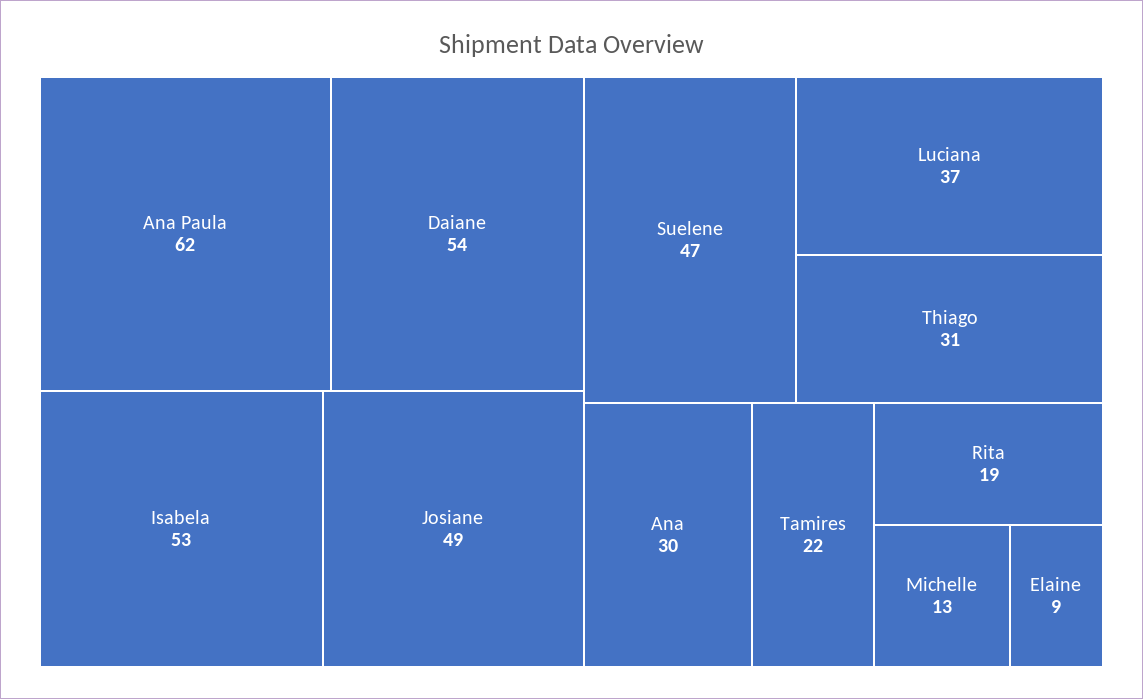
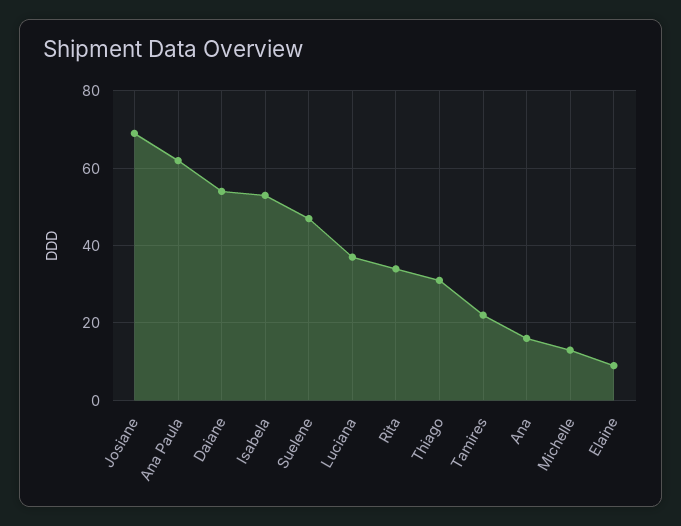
  {
    "Ana Paula": 62,
    "Daiane": 54,
    "Isabela": 53,
-   "Josiane": 49,
+   "Josiane": 70,
    "Suelene": 47,
    "Luciana": 37,
    "Thiago": 31,
-   "Ana": 30,
+   "Ana": 15,
    "Tamires": 22,
-   "Rita": 19,
+   "Rita": 35,
    "Michelle": 13,
    "Elaine": 9
  }

